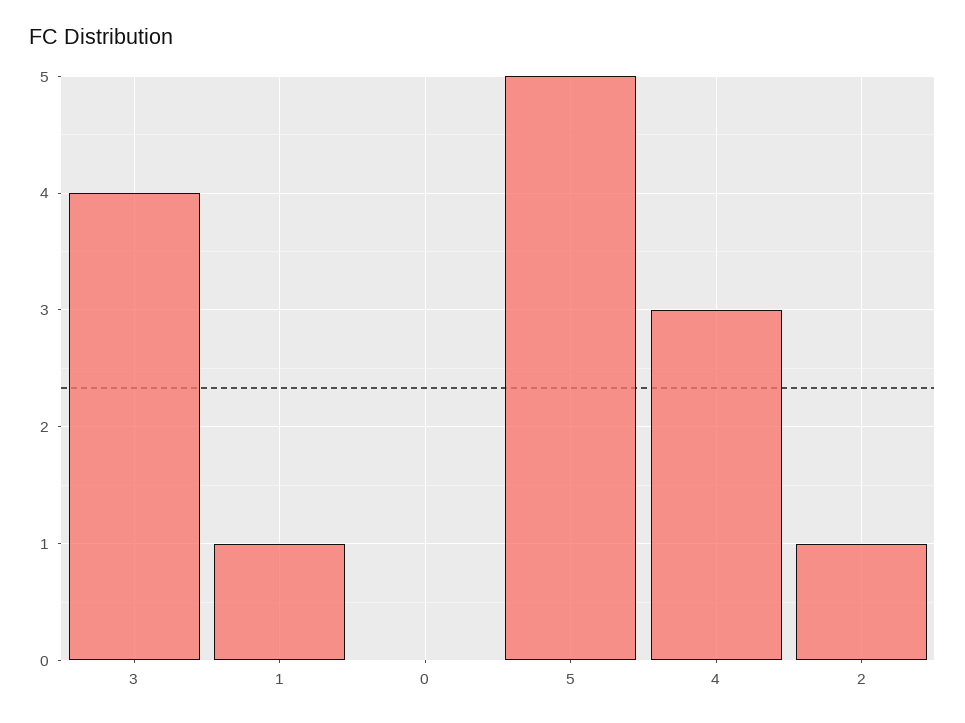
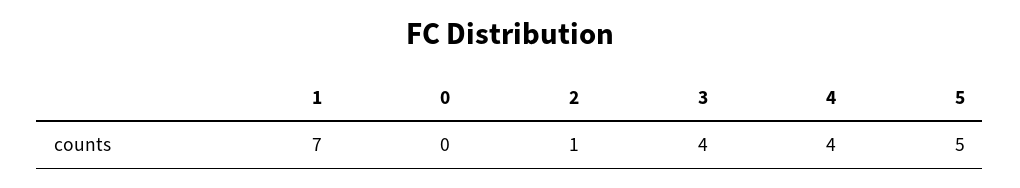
  {
    "3": 4,
-   "1": 1,
+   "1": 7,
    "0": 0,
    "5": 5,
-   "4": 3,
+   "4": 4,
    "2": 1
  }

